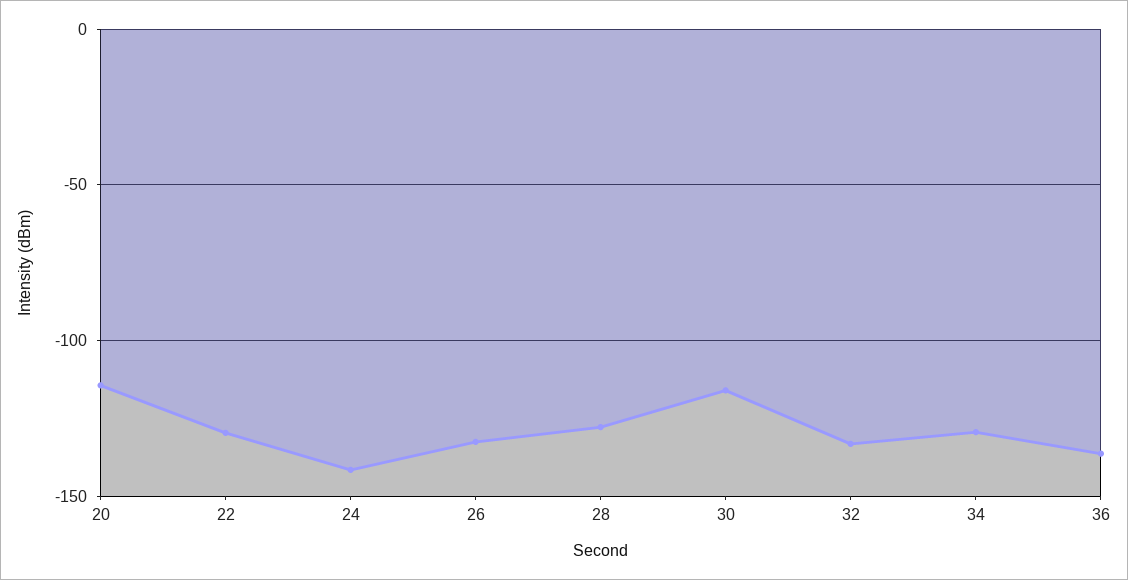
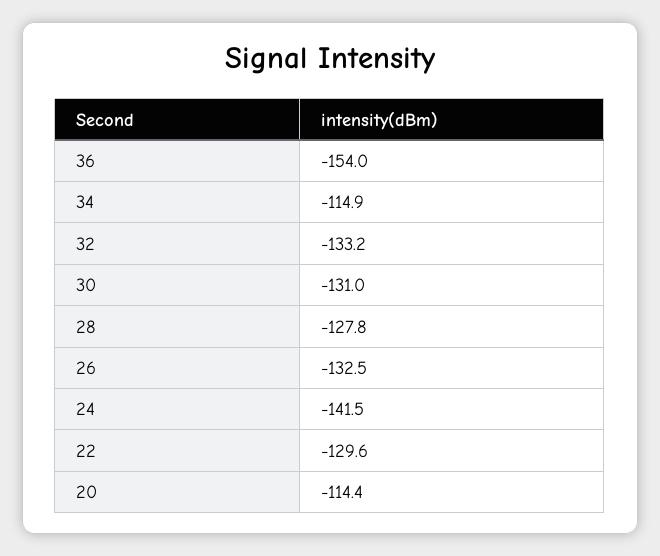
  {
    "20": -114.4,
    "22": -129.6,
    "24": -141.5,
    "26": -132.5,
    "28": -127.8,
-   "30": -115,
+   "30": -131,
    "32": -133.2,
-   "34": -130,
+   "34": -114.9,
-   "36": -135
+   "36": -154
  }

